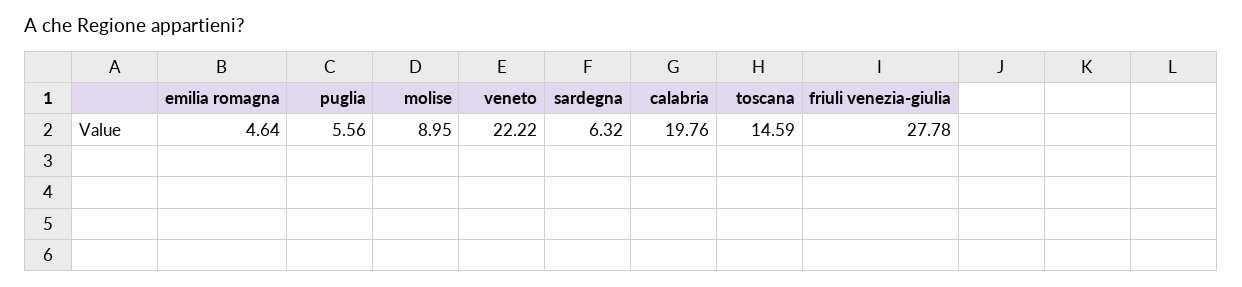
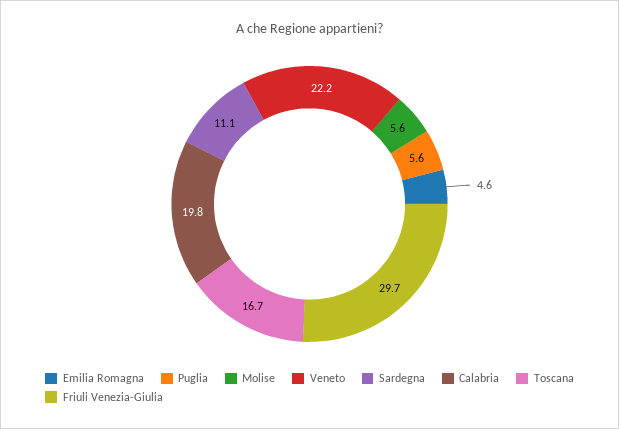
  {
    "emilia romagna": 4.64,
    "puglia": 5.56,
-   "molise": 8.95,
+   "molise": 5.6,
    "veneto": 22.22,
-   "sardegna": 6.32,
+   "sardegna": 11.1,
    "calabria": 19.76,
-   "toscana": 14.59,
+   "toscana": 16.7,
-   "friuli venezia-giulia": 27.78
+   "friuli venezia-giulia": 29.7
  }

